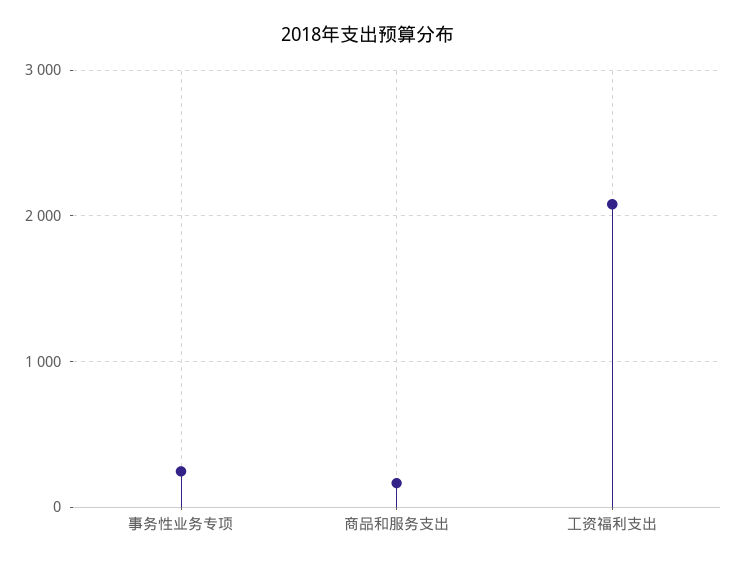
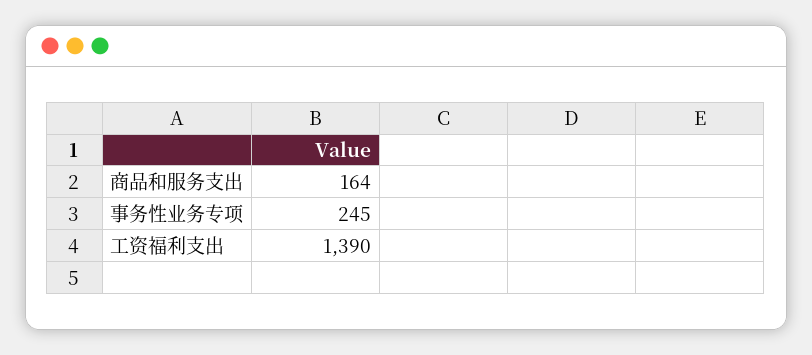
  {
    "事务性业务专项": 245,
    "商品和服务支出": 164,
-   "工资福利支出": 2100
+   "工资福利支出": 1390
  }

